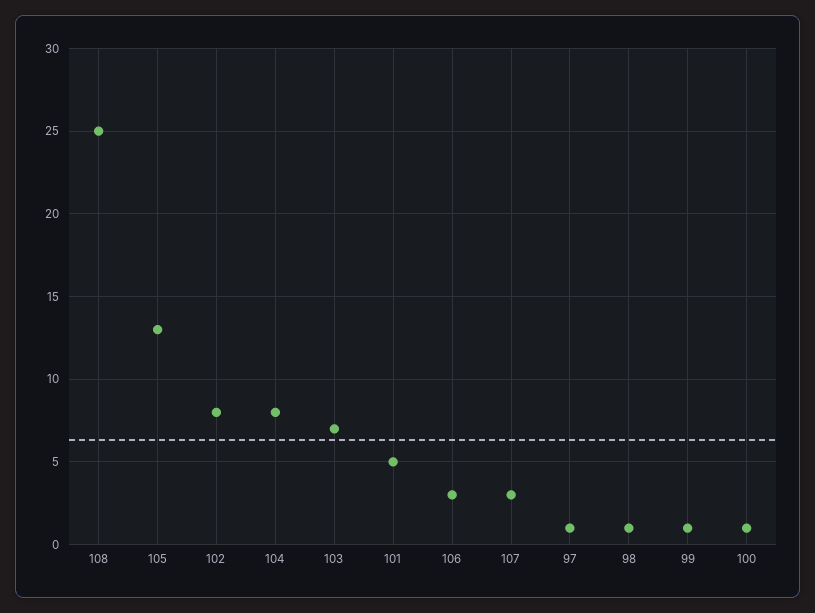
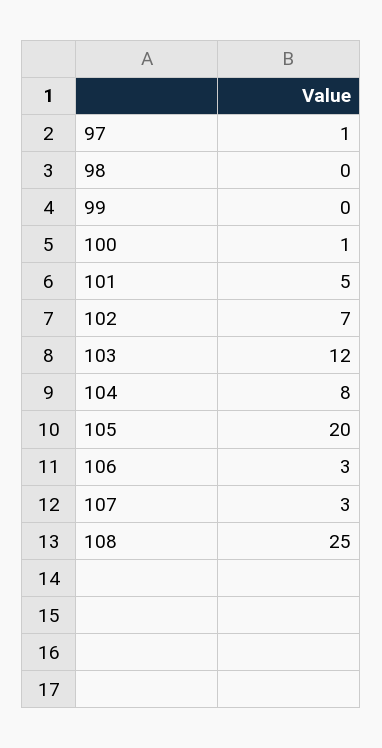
  {
    "108": 25,
-   "105": 13,
+   "105": 20,
-   "102": 8,
+   "102": 7,
    "104": 8,
-   "103": 7,
+   "103": 12,
    "101": 5,
    "106": 3,
    "107": 3,
    "97": 1,
-   "98": 1,
+   "98": 0,
-   "99": 1,
+   "99": 0,
    "100": 1
  }

